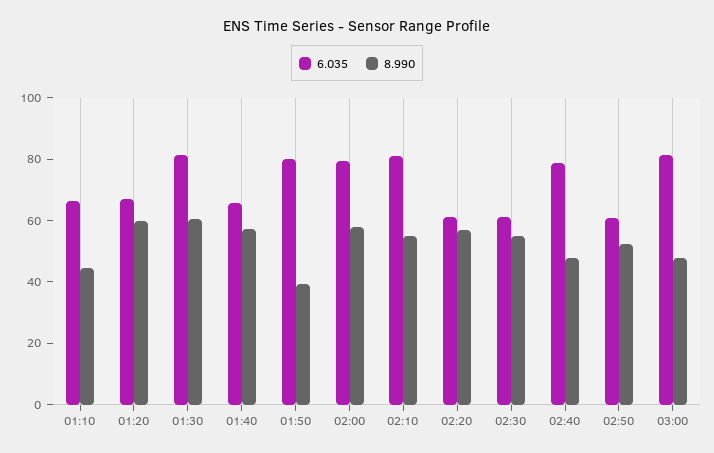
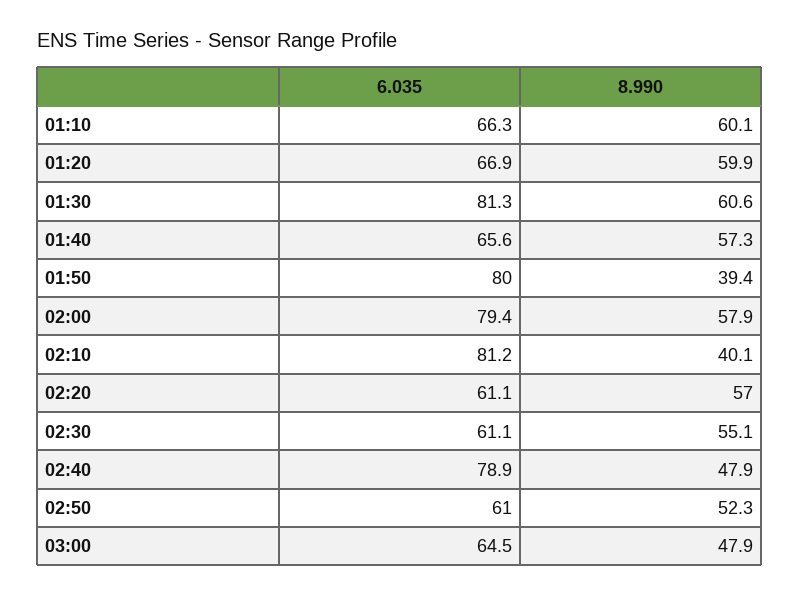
  {
    "6.035": {
      "01:10": 66.3,
      "01:20": 66.9,
      "01:30": 81.3,
      "01:40": 65.6,
      "01:50": 80,
      "02:00": 79.4,
      "02:10": 81.2,
      "02:20": 61.1,
      "02:30": 61.1,
      "02:40": 78.9,
      "02:50": 61,
-     "03:00": 80
+     "03:00": 64.5
    },
    "8.990": {
-     "01:10": 45,
+     "01:10": 60.1,
      "01:20": 59.9,
      "01:30": 60.6,
      "01:40": 57.3,
      "01:50": 39.4,
      "02:00": 57.9,
-     "02:10": 55,
+     "02:10": 40.1,
      "02:20": 57,
      "02:30": 55.1,
      "02:40": 47.9,
      "02:50": 52.3,
      "03:00": 47.9
    }
  }

